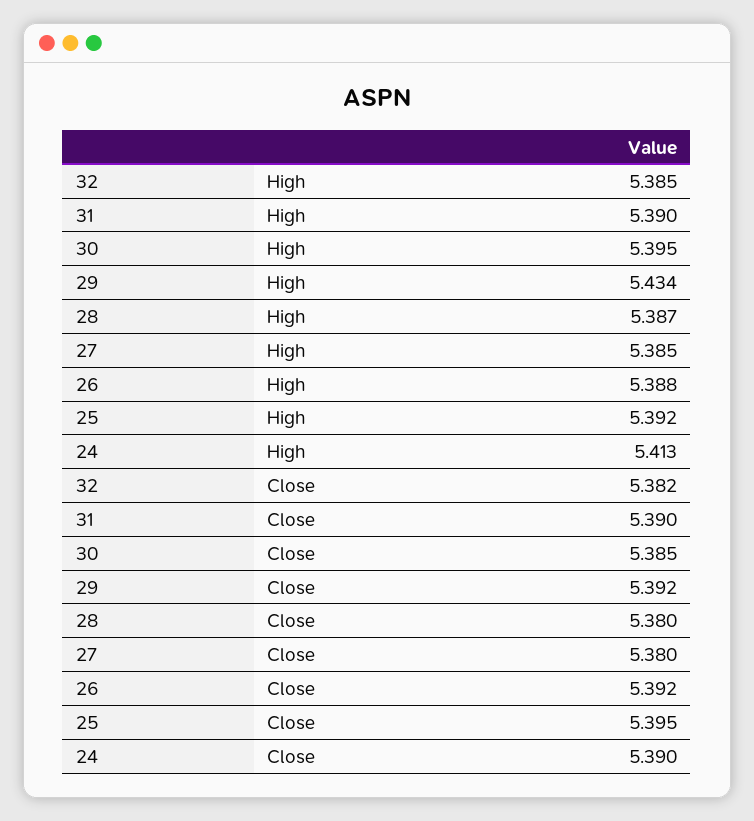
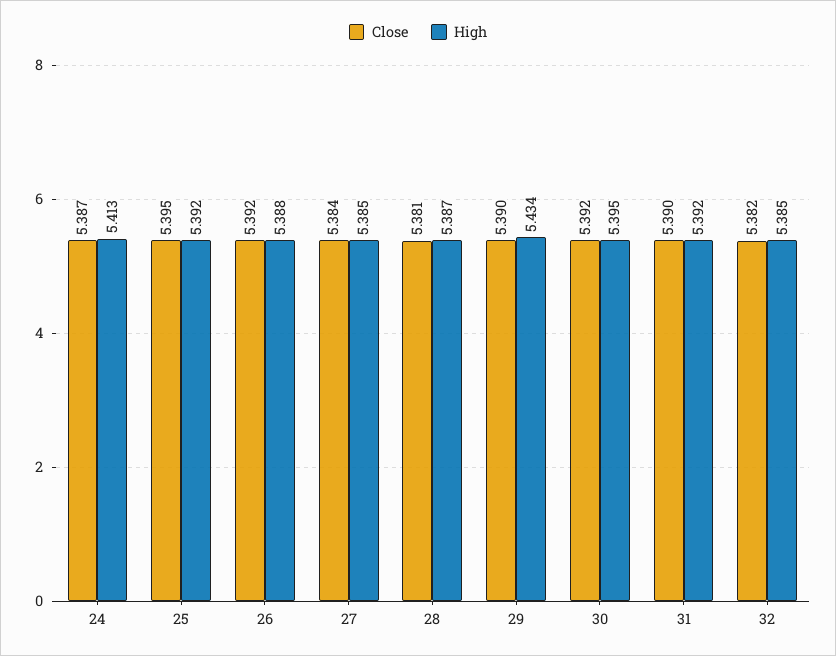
  {
    "High": {
      "32": 5.385,
-     "31": 5.39,
+     "31": 5.392,
      "30": 5.395,
      "29": 5.434,
      "28": 5.387,
      "27": 5.385,
      "26": 5.388,
      "25": 5.392,
      "24": 5.413
    },
    "Close": {
      "32": 5.382,
      "31": 5.39,
-     "30": 5.385,
+     "30": 5.392,
-     "29": 5.392,
+     "29": 5.39,
-     "28": 5.38,
+     "28": 5.381,
-     "27": 5.38,
+     "27": 5.384,
      "26": 5.392,
      "25": 5.395,
-     "24": 5.39
+     "24": 5.387
    }
  }

